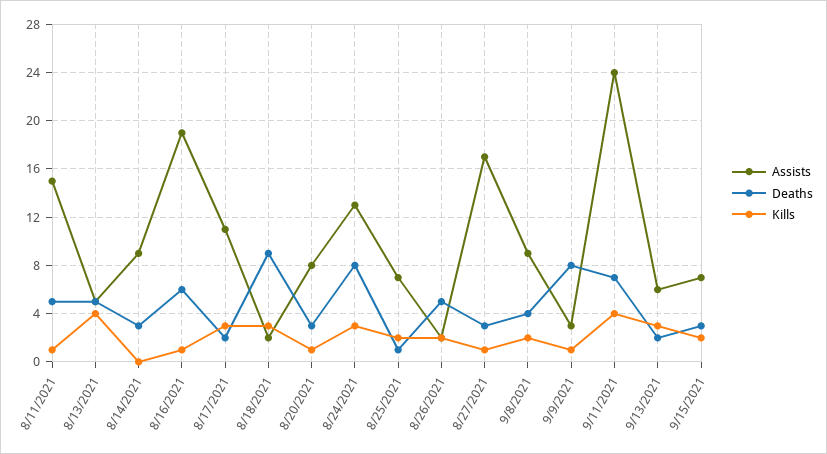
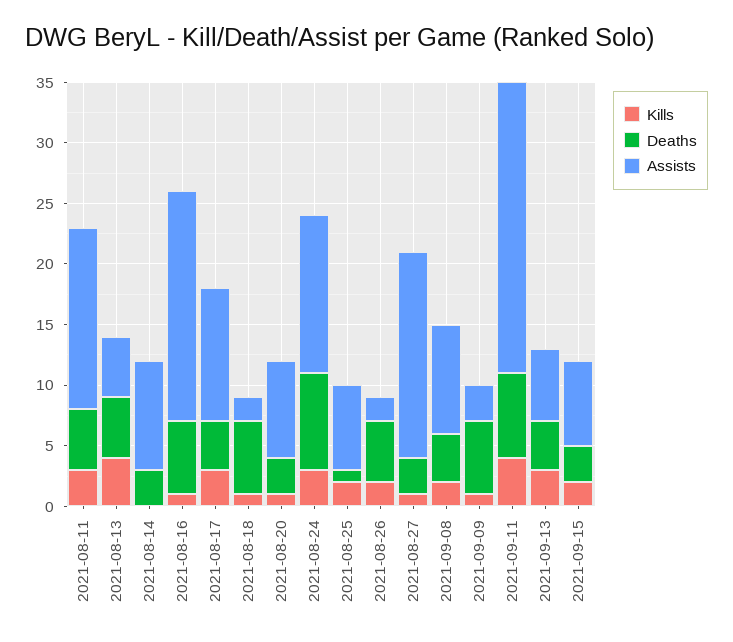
  {
    "Assists": {
      "8/11/2021": 15,
      "8/13/2021": 5,
      "8/14/2021": 9,
      "8/16/2021": 19,
      "8/17/2021": 11,
      "8/18/2021": 2,
      "8/20/2021": 8,
      "8/24/2021": 13,
      "8/25/2021": 7,
      "8/26/2021": 2,
      "8/27/2021": 17,
      "9/8/2021": 9,
      "9/9/2021": 3,
      "9/11/2021": 24,
      "9/13/2021": 6,
      "9/15/2021": 7
    },
    "Deaths": {
      "8/11/2021": 5,
      "8/13/2021": 5,
      "8/14/2021": 3,
      "8/16/2021": 6,
-     "8/17/2021": 2,
+     "8/17/2021": 4,
-     "8/18/2021": 9,
+     "8/18/2021": 6,
      "8/20/2021": 3,
      "8/24/2021": 8,
      "8/25/2021": 1,
      "8/26/2021": 5,
      "8/27/2021": 3,
      "9/8/2021": 4,
-     "9/9/2021": 8,
+     "9/9/2021": 6,
      "9/11/2021": 7,
-     "9/13/2021": 2,
+     "9/13/2021": 4,
      "9/15/2021": 3
    },
    "Kills": {
-     "8/11/2021": 1,
+     "8/11/2021": 3,
      "8/13/2021": 4,
      "8/14/2021": 0,
      "8/16/2021": 1,
      "8/17/2021": 3,
-     "8/18/2021": 3,
+     "8/18/2021": 1,
      "8/20/2021": 1,
      "8/24/2021": 3,
      "8/25/2021": 2,
      "8/26/2021": 2,
      "8/27/2021": 1,
      "9/8/2021": 2,
      "9/9/2021": 1,
      "9/11/2021": 4,
      "9/13/2021": 3,
      "9/15/2021": 2
    }
  }

